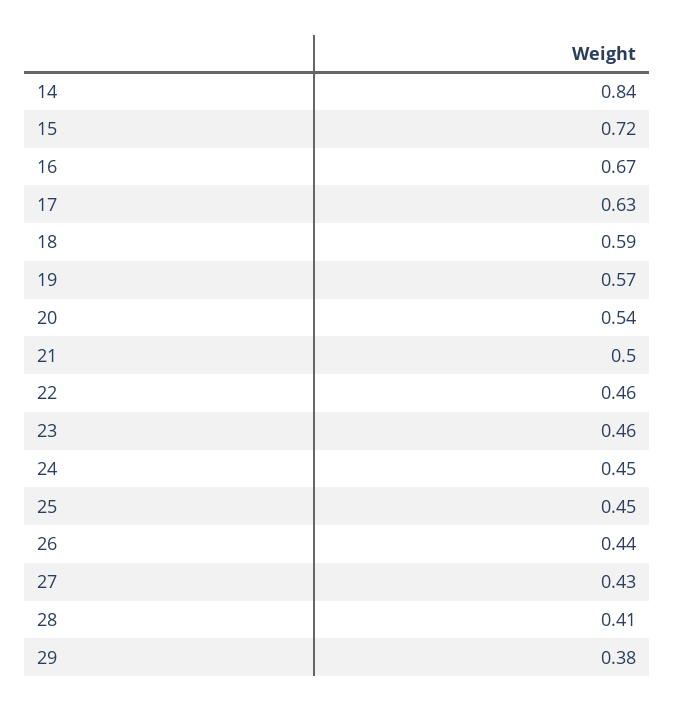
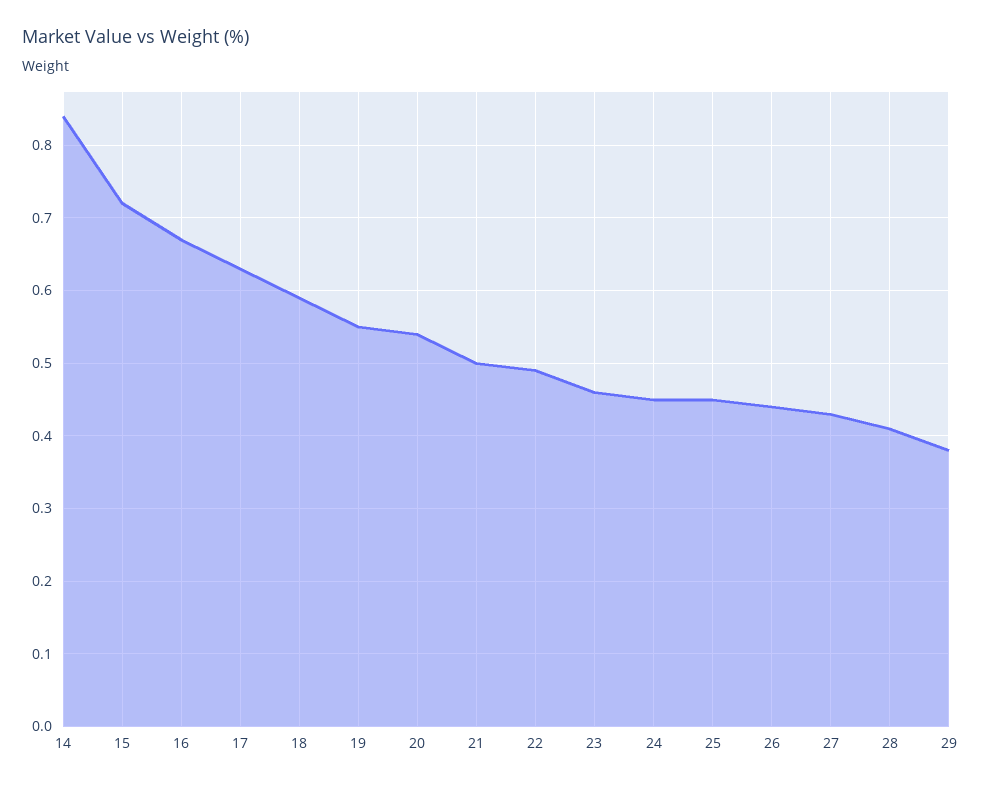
  {
    "14": 0.84,
    "15": 0.72,
    "16": 0.67,
    "17": 0.63,
    "18": 0.59,
-   "19": 0.57,
+   "19": 0.55,
    "20": 0.54,
    "21": 0.5,
-   "22": 0.46,
+   "22": 0.49,
    "23": 0.46,
    "24": 0.45,
    "25": 0.45,
    "26": 0.44,
    "27": 0.43,
    "28": 0.41,
    "29": 0.38
  }

